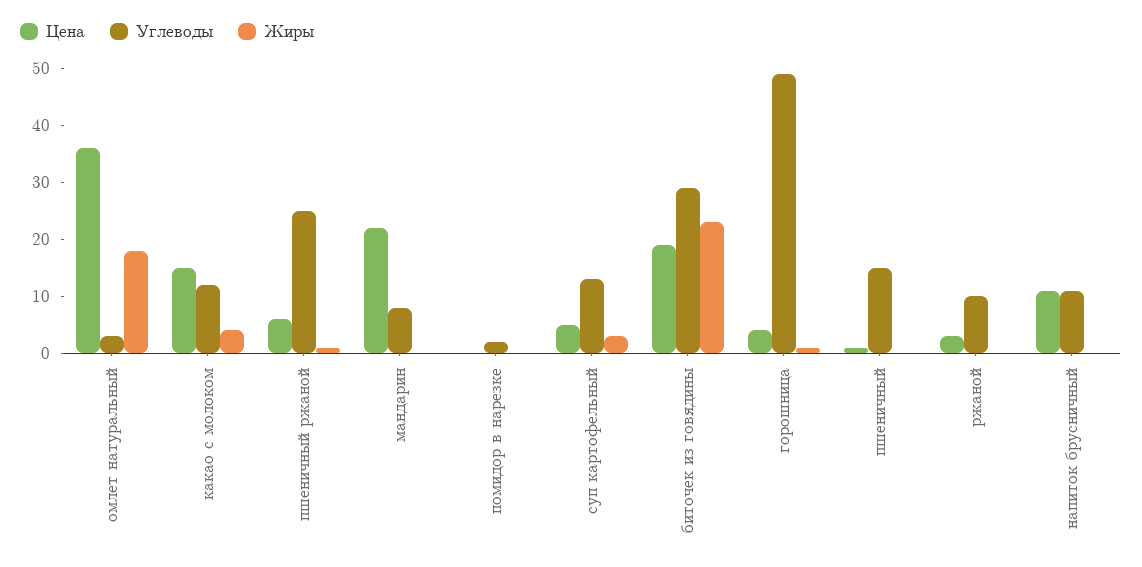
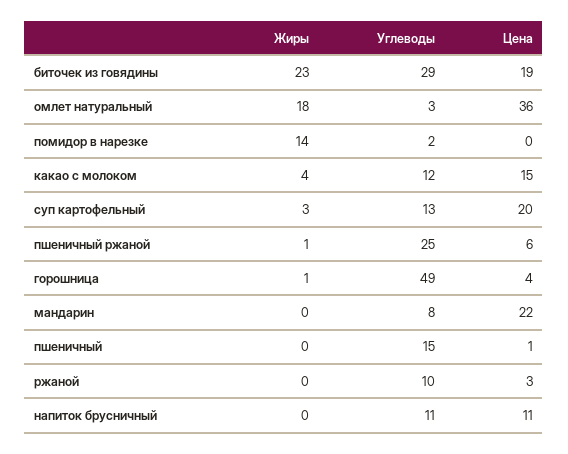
  {
    "Цена": {
      "омлет натуральный": 36,
      "какао с молоком": 15,
      "пшеничный ржаной": 6,
      "мандарин": 22,
      "помидор в нарезке": 0,
-     "суп картофельный": 5,
+     "суп картофельный": 20,
      "биточек из говядины": 19,
      "горошница": 4,
      "пшеничный": 1,
      "ржаной": 3,
      "напиток брусничный": 11
    },
    "Углеводы": {
      "омлет натуральный": 3,
      "какао с молоком": 12,
      "пшеничный ржаной": 25,
      "мандарин": 8,
      "помидор в нарезке": 2,
      "суп картофельный": 13,
      "биточек из говядины": 29,
      "горошница": 49,
      "пшеничный": 15,
      "ржаной": 10,
      "напиток брусничный": 11
    },
    "Жиры": {
      "омлет натуральный": 18,
      "какао с молоком": 4,
      "пшеничный ржаной": 1,
      "мандарин": 0,
-     "помидор в нарезке": 0,
+     "помидор в нарезке": 14,
      "суп картофельный": 3,
      "биточек из говядины": 23,
      "горошница": 1,
      "пшеничный": 0,
      "ржаной": 0,
      "напиток брусничный": 0
    }
  }

